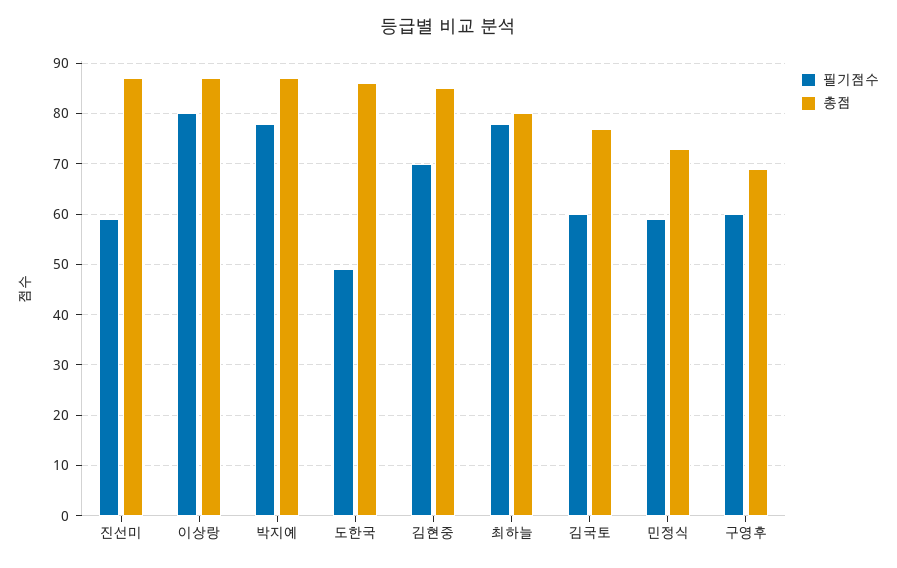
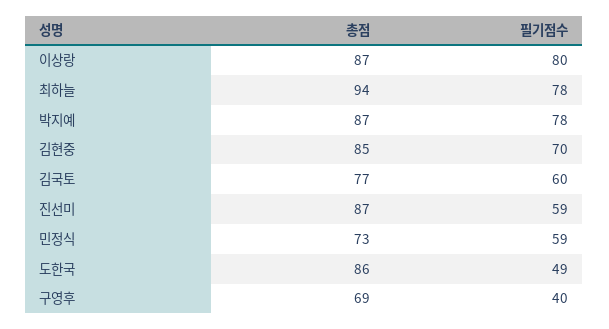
  {
    "필기점수": {
      "진선미": 59,
      "이상랑": 80,
      "박지예": 78,
      "도한국": 49,
      "김현중": 70,
      "최하늘": 78,
      "김국토": 60,
      "민정식": 59,
-     "구영후": 60
+     "구영후": 40
    },
    "총점": {
      "진선미": 87,
      "이상랑": 87,
      "박지예": 87,
      "도한국": 86,
      "김현중": 85,
-     "최하늘": 80,
+     "최하늘": 94,
      "김국토": 77,
      "민정식": 73,
      "구영후": 69
    }
  }

